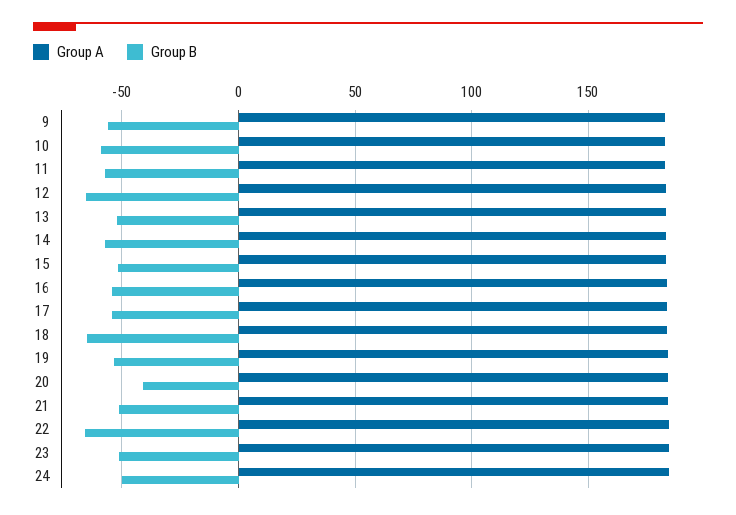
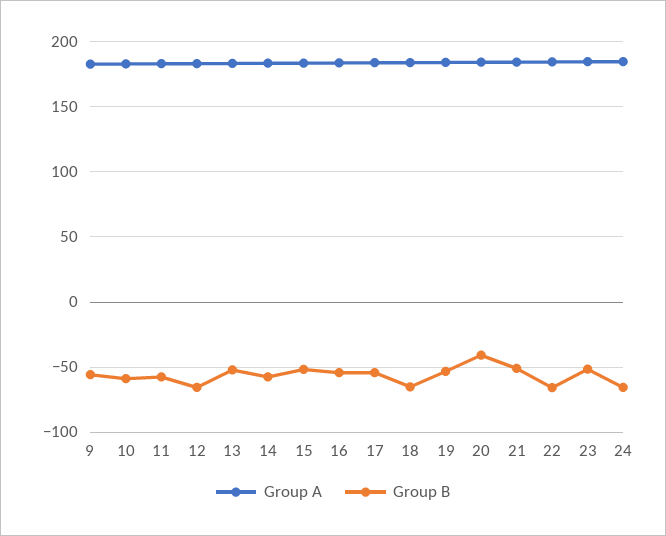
  {
    "Group A": {
      "9": 185,
      "10": 185,
      "11": 185,
      "12": 185,
      "13": 185,
      "14": 185,
      "15": 185,
      "16": 185,
      "17": 185,
      "18": 185,
      "19": 185,
      "20": 185,
      "21": 185,
      "22": 185,
      "23": 185,
      "24": 185
    },
    "Group B": {
      "9": -55,
      "10": -60,
      "11": -60,
      "12": -65,
      "13": -50,
      "14": -60,
      "15": -50,
      "16": -55,
      "17": -55,
      "18": -65,
      "19": -55,
      "20": -40,
      "21": -50,
      "22": -65,
      "23": -50,
-     "24": -50
+     "24": -65
    }
  }

